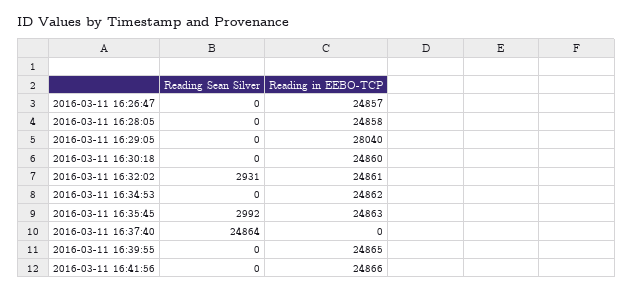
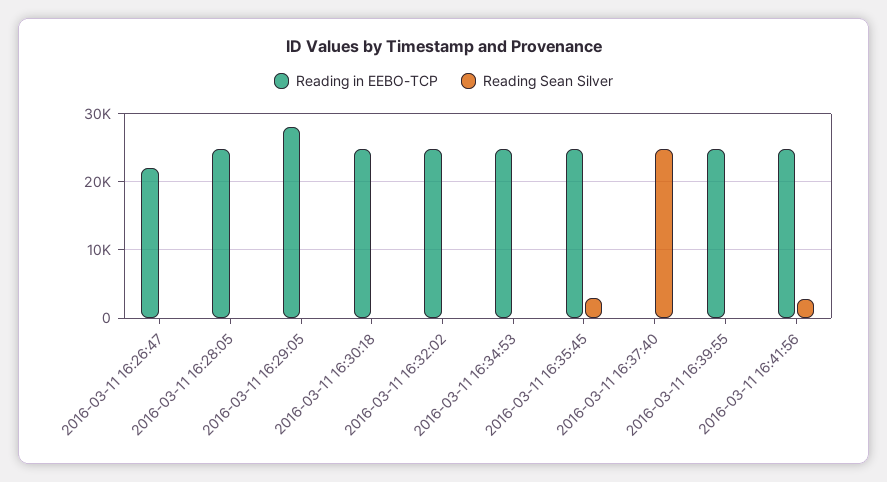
  {
    "Reading Sean Silver": {
      "2016-03-11 16:26:47": 0,
      "2016-03-11 16:28:05": 0,
      "2016-03-11 16:29:05": 0,
      "2016-03-11 16:30:18": 0,
-     "2016-03-11 16:32:02": 2931,
+     "2016-03-11 16:32:02": 0,
      "2016-03-11 16:34:53": 0,
      "2016-03-11 16:35:45": 2992,
      "2016-03-11 16:37:40": 24864,
      "2016-03-11 16:39:55": 0,
-     "2016-03-11 16:41:56": 0
+     "2016-03-11 16:41:56": 3000
    },
    "Reading in EEBO-TCP": {
-     "2016-03-11 16:26:47": 24857,
+     "2016-03-11 16:26:47": 22000,
      "2016-03-11 16:28:05": 24858,
      "2016-03-11 16:29:05": 28040,
      "2016-03-11 16:30:18": 24860,
      "2016-03-11 16:32:02": 24861,
      "2016-03-11 16:34:53": 24862,
      "2016-03-11 16:35:45": 24863,
      "2016-03-11 16:37:40": 0,
      "2016-03-11 16:39:55": 24865,
      "2016-03-11 16:41:56": 24866
    }
  }

